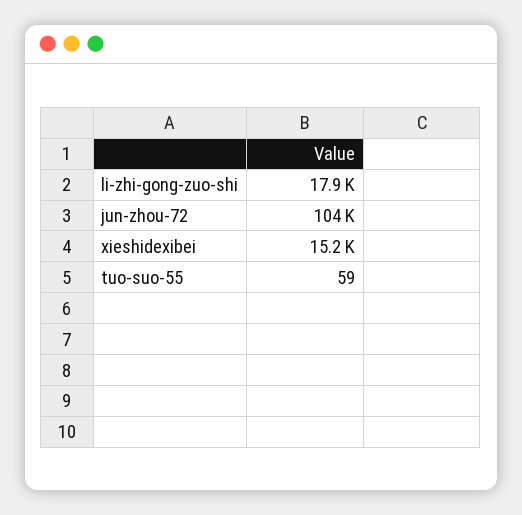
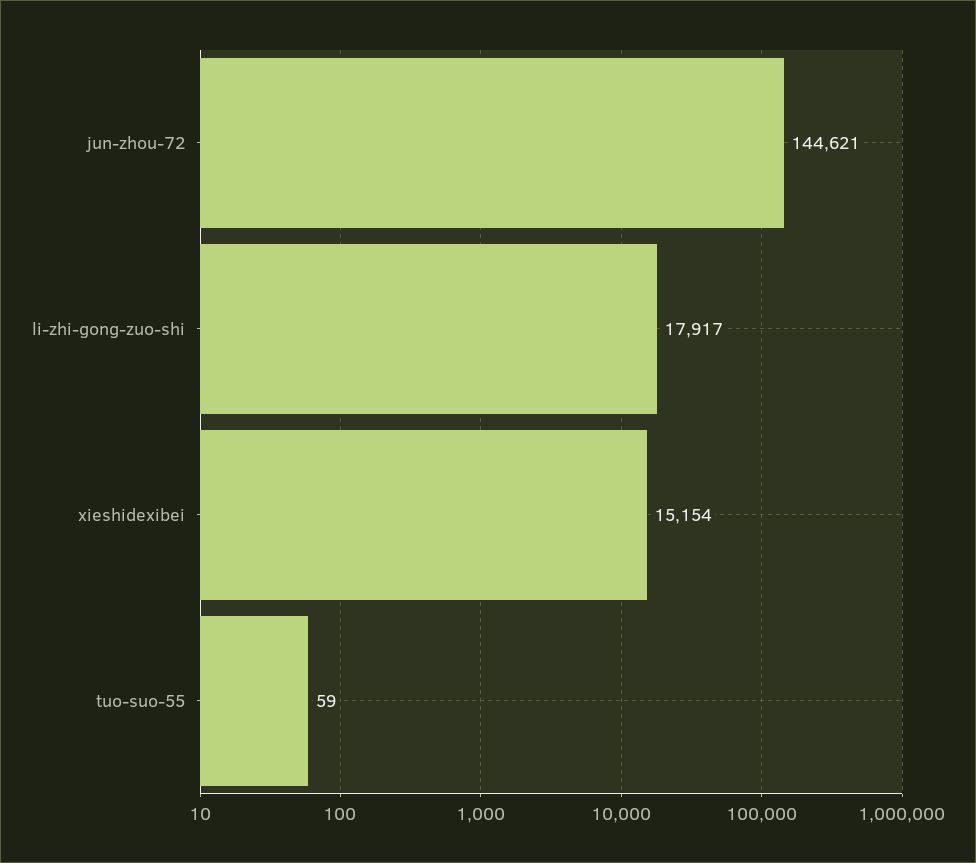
  {
    "li-zhi-gong-zuo-shi": 17917,
-   "jun-zhou-72": 104000,
+   "jun-zhou-72": 144621,
    "xieshidexibei": 15154,
    "tuo-suo-55": 59
  }

